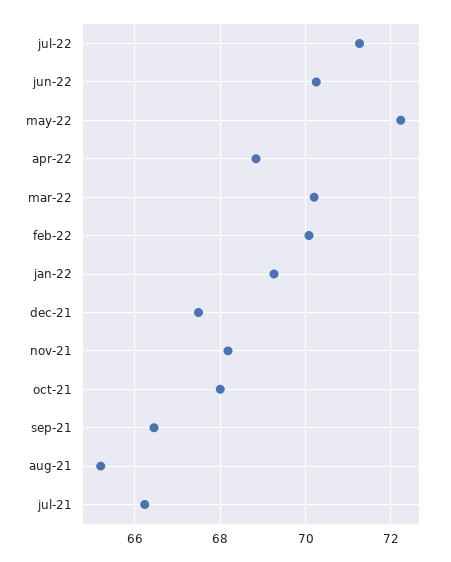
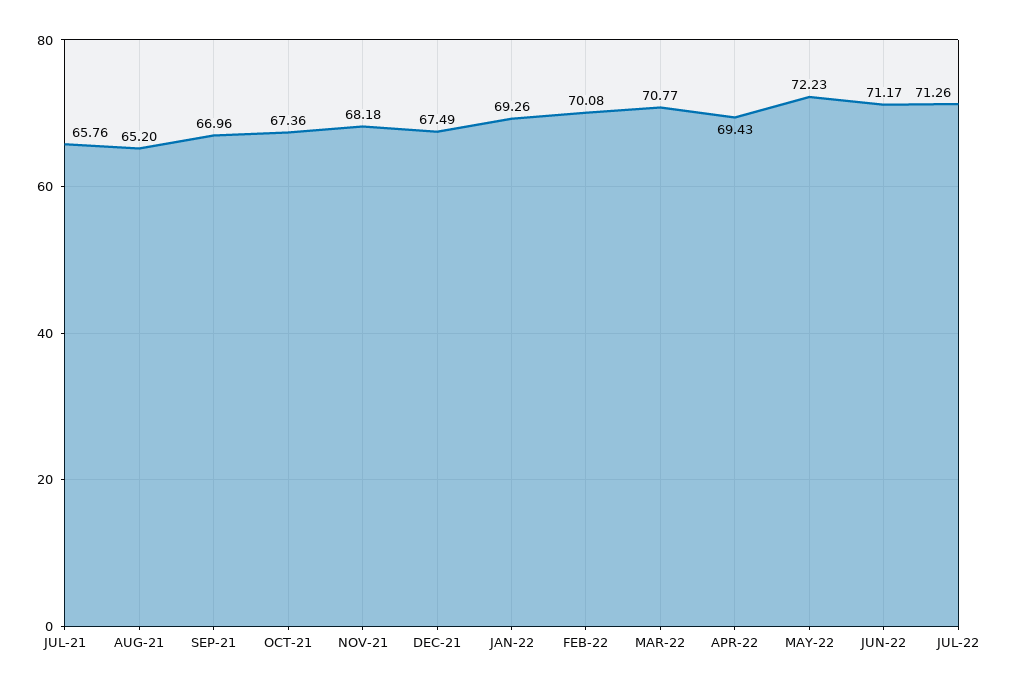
  {
    "jul-22": 71.26,
-   "jun-22": 70.2,
+   "jun-22": 71.17,
    "may-22": 72.23,
-   "apr-22": 68.8,
+   "apr-22": 69.43,
-   "mar-22": 70.2,
+   "mar-22": 70.77,
    "feb-22": 70.08,
    "jan-22": 69.26,
    "dec-21": 67.49,
    "nov-21": 68.18,
-   "oct-21": 68,
+   "oct-21": 67.36,
-   "sep-21": 66.4,
+   "sep-21": 66.96,
    "aug-21": 65.2,
-   "jul-21": 66.2
+   "jul-21": 65.76
  }

